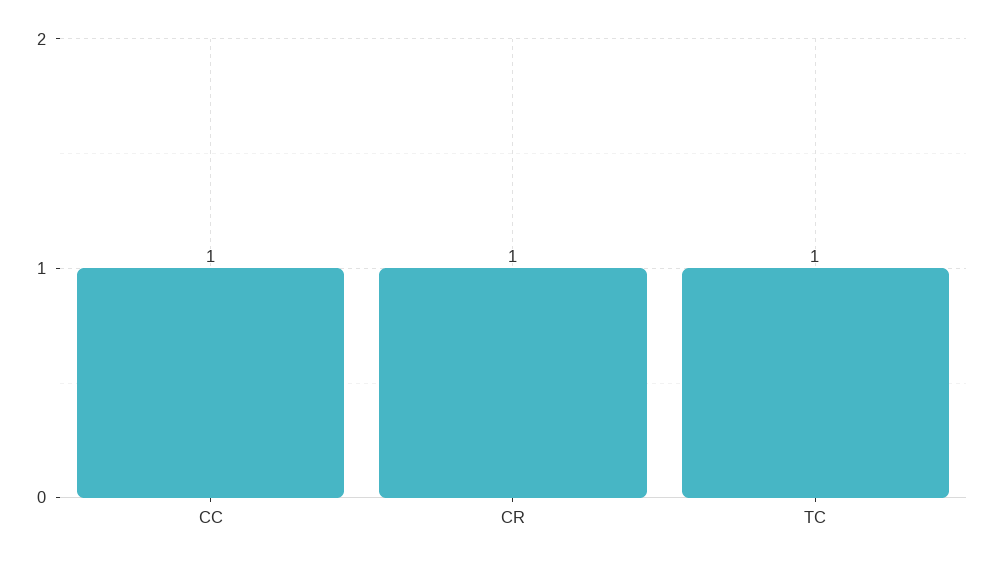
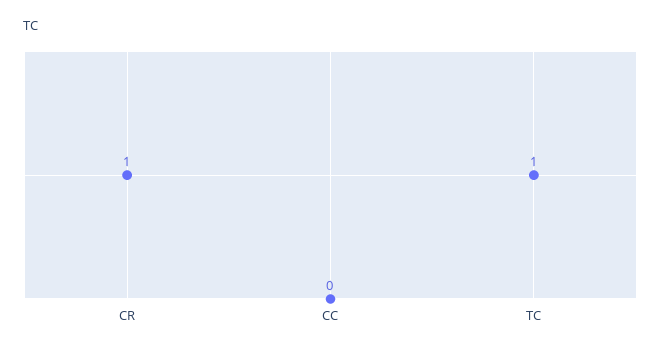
  {
-   "CC": 1,
+   "CC": 0,
    "CR": 1,
    "TC": 1
  }

